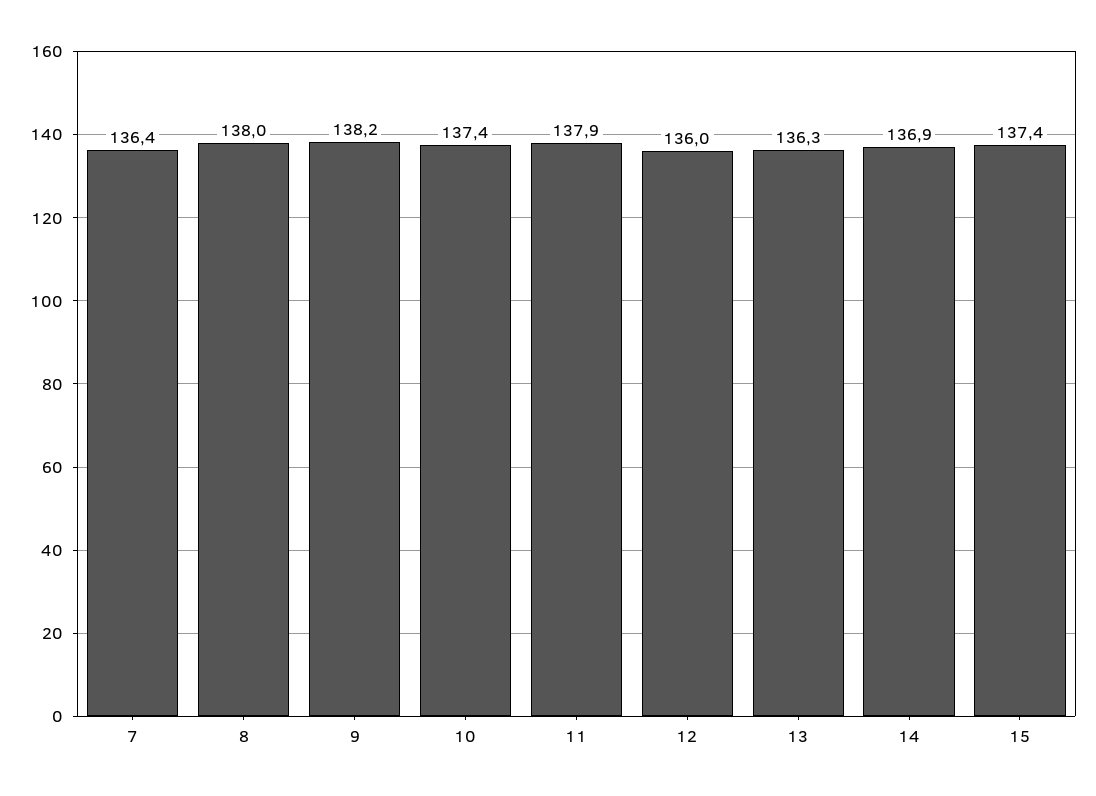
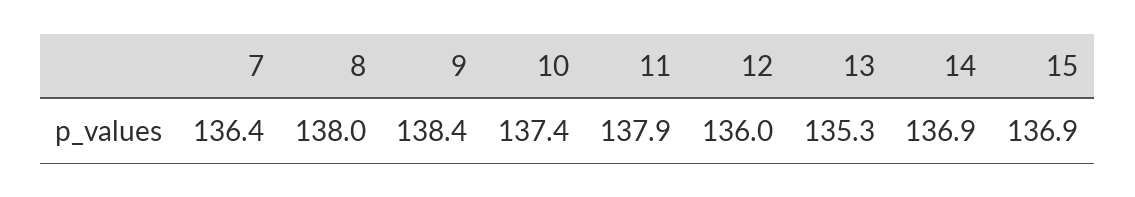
  {
    "7": 136.4,
    "8": 138,
-   "9": 138.2,
+   "9": 138.4,
    "10": 137.4,
    "11": 137.9,
    "12": 136,
-   "13": 136.3,
+   "13": 135.3,
    "14": 136.9,
-   "15": 137.4
+   "15": 136.9
  }

